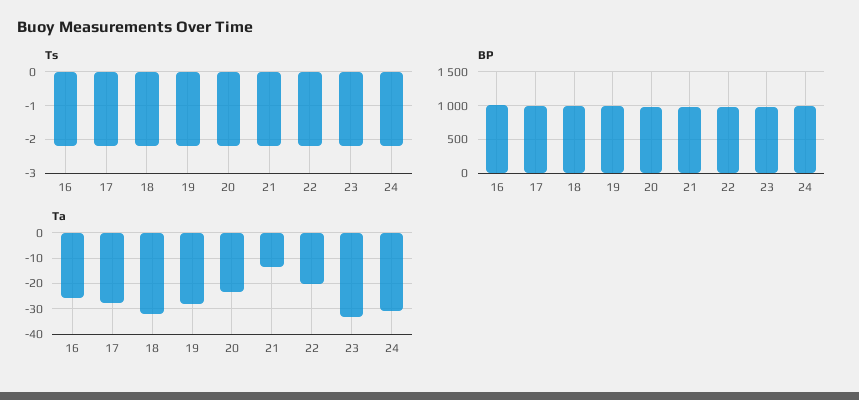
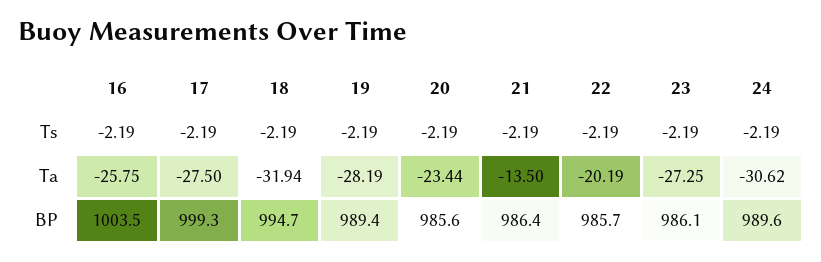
  {
    "Ts": {
      "16": -2.19,
      "17": -2.19,
      "18": -2.19,
      "19": -2.19,
      "20": -2.19,
      "21": -2.19,
      "22": -2.19,
      "23": -2.19,
      "24": -2.19
    },
    "BP": {
      "16": 1003.5,
      "17": 999.3,
      "18": 994.7,
      "19": 989.4,
      "20": 985.6,
      "21": 986.4,
      "22": 985.7,
      "23": 986.1,
      "24": 989.6
    },
    "Ta": {
      "16": -25.75,
      "17": -27.5,
      "18": -31.94,
      "19": -28.19,
      "20": -23.44,
      "21": -13.5,
      "22": -20.19,
-     "23": -32.5,
+     "23": -27.25,
      "24": -30.62
    }
  }

